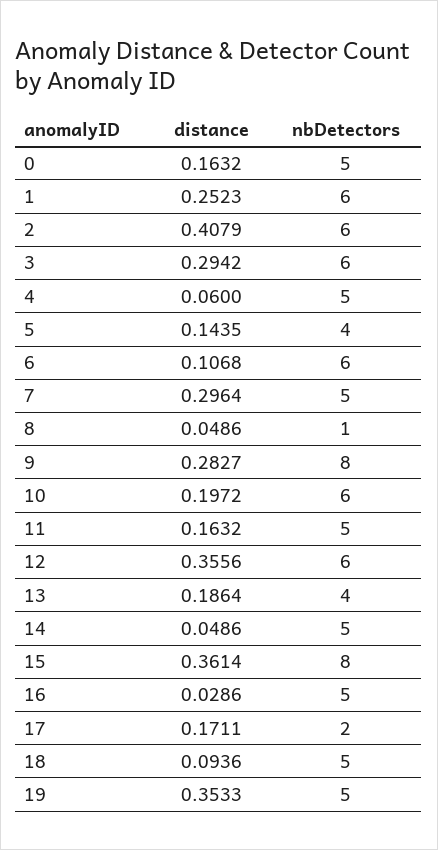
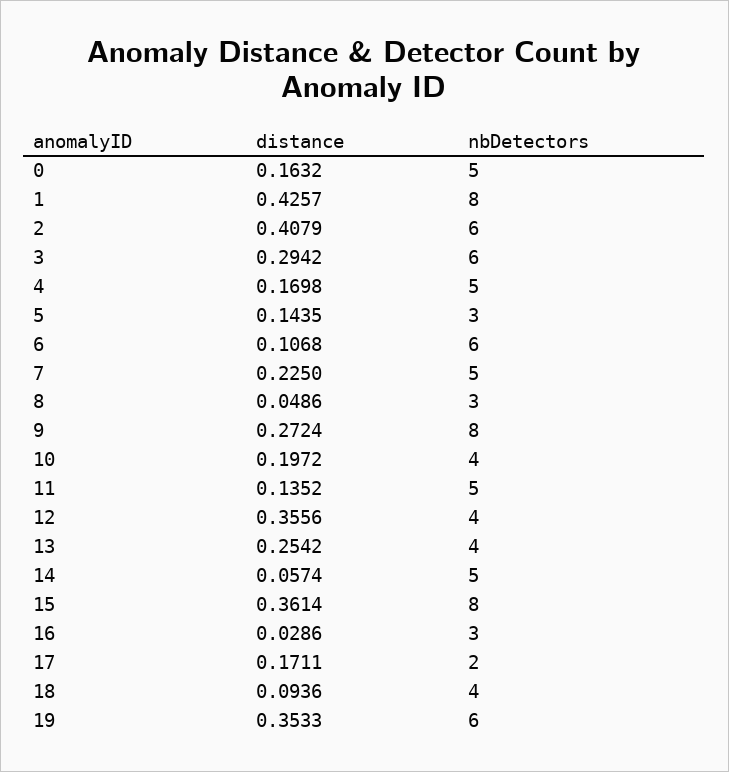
  {
    "distance": {
      "0": 0.1632,
-     "1": 0.2523,
+     "1": 0.4257,
      "2": 0.4079,
      "3": 0.2942,
-     "4": 0.06,
+     "4": 0.1698,
      "5": 0.1435,
      "6": 0.1068,
-     "7": 0.2964,
+     "7": 0.225,
      "8": 0.0486,
-     "9": 0.2827,
+     "9": 0.2724,
      "10": 0.1972,
-     "11": 0.1632,
+     "11": 0.1352,
      "12": 0.3556,
-     "13": 0.1864,
+     "13": 0.2542,
-     "14": 0.0486,
+     "14": 0.0574,
      "15": 0.3614,
      "16": 0.0286,
      "17": 0.1711,
      "18": 0.0936,
      "19": 0.3533
    },
    "nbDetectors": {
      "0": 5,
-     "1": 6,
+     "1": 8,
      "2": 6,
      "3": 6,
      "4": 5,
-     "5": 4,
+     "5": 3,
      "6": 6,
      "7": 5,
-     "8": 1,
+     "8": 3,
      "9": 8,
-     "10": 6,
+     "10": 4,
      "11": 5,
-     "12": 6,
+     "12": 4,
      "13": 4,
      "14": 5,
      "15": 8,
-     "16": 5,
+     "16": 3,
      "17": 2,
-     "18": 5,
+     "18": 4,
-     "19": 5
+     "19": 6
    }
  }

